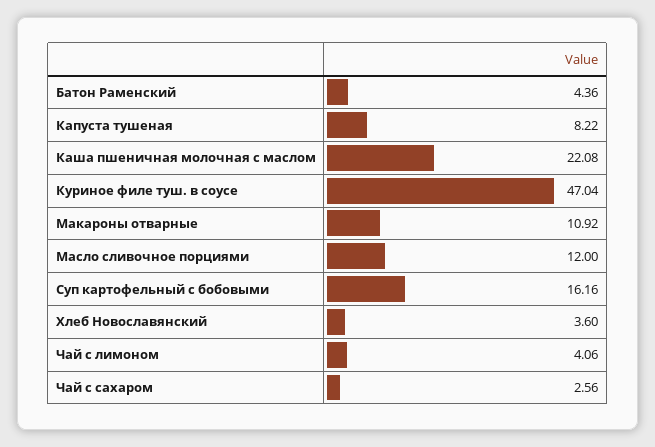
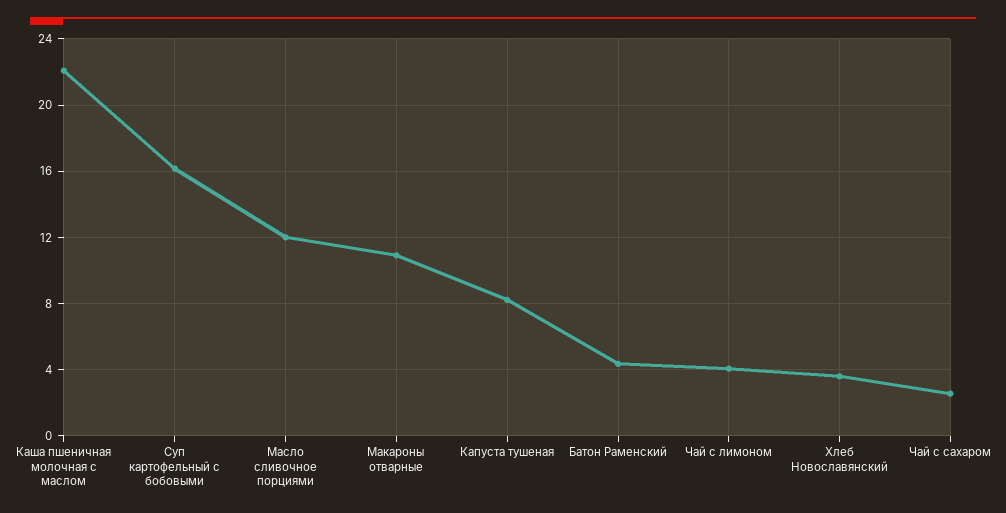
  {
    "Батон Раменский": 4.36,
    "Капуста тушеная": 8.22,
    "Каша пшеничная молочная с маслом": 22.08,
-   "Куриное филе туш. в соусе": 47.04,
    "Макароны отварные": 10.92,
    "Масло сливочное порциями": 12,
    "Суп картофельный с бобовыми": 16.16,
    "Хлеб Новославянский": 3.6,
    "Чай с лимоном": 4.06,
    "Чай с сахаром": 2.56
  }

